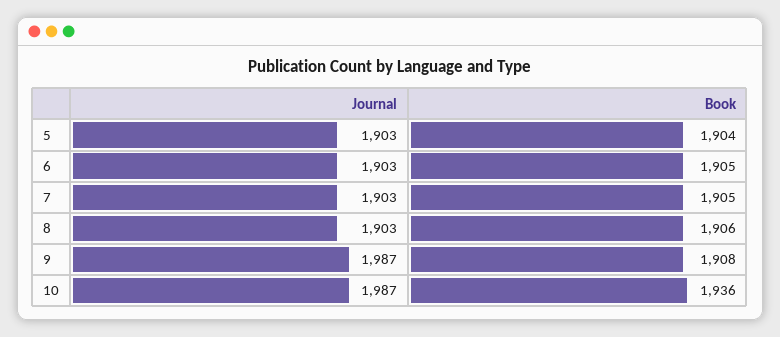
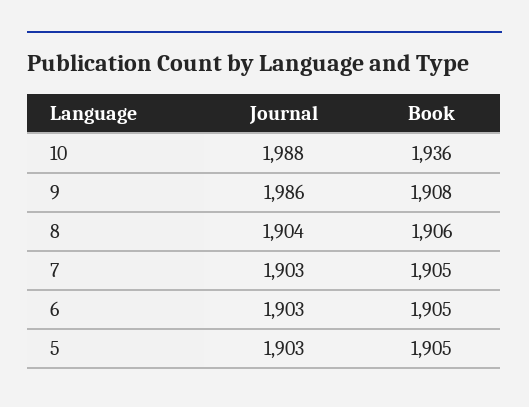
  {
    "Journal": {
      "5": 1903,
      "6": 1903,
      "7": 1903,
-     "8": 1903,
+     "8": 1904,
-     "9": 1987,
+     "9": 1986,
-     "10": 1987
+     "10": 1988
    },
    "Book": {
-     "5": 1904,
+     "5": 1905,
      "6": 1905,
      "7": 1905,
      "8": 1906,
      "9": 1908,
      "10": 1936
    }
  }

